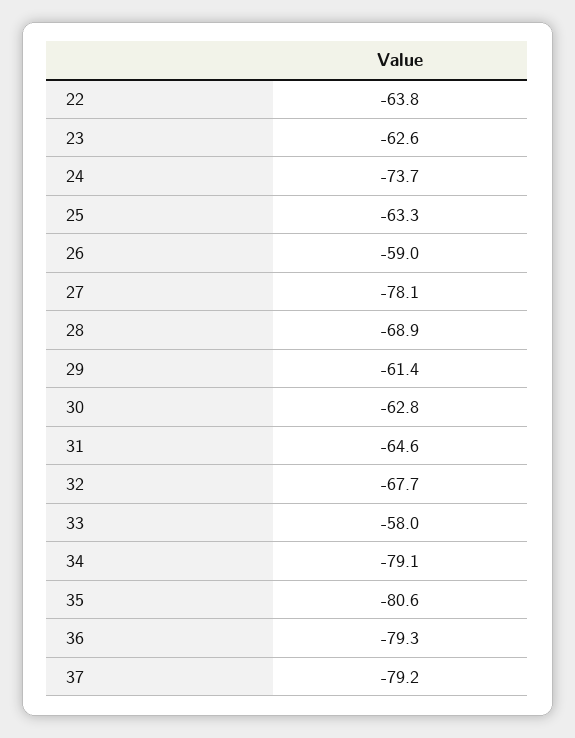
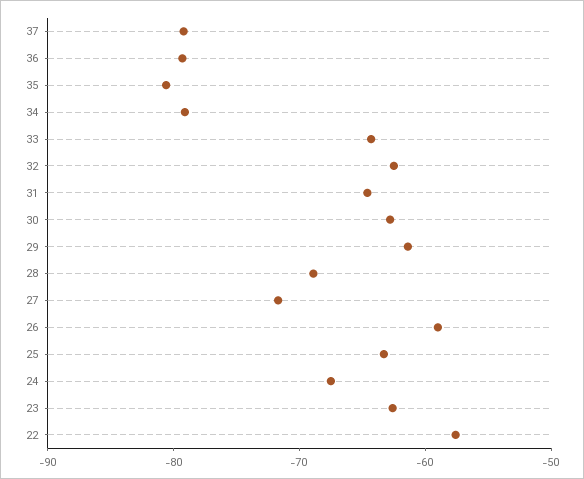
  {
-   "22": -63.8,
+   "22": -58,
    "23": -62.6,
-   "24": -73.7,
+   "24": -68,
    "25": -63.3,
    "26": -59,
-   "27": -78.1,
+   "27": -72,
    "28": -68.9,
    "29": -61.4,
    "30": -62.8,
    "31": -64.6,
-   "32": -67.7,
+   "32": -62,
-   "33": -58,
+   "33": -64,
    "34": -79.1,
    "35": -80.6,
    "36": -79.3,
    "37": -79.2
  }

